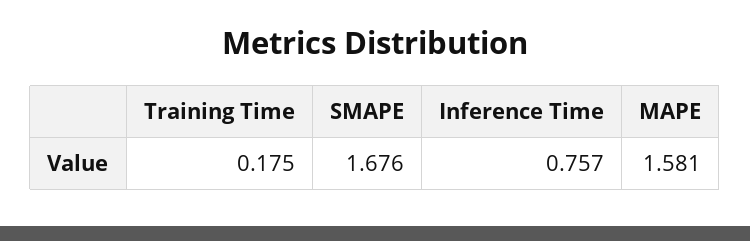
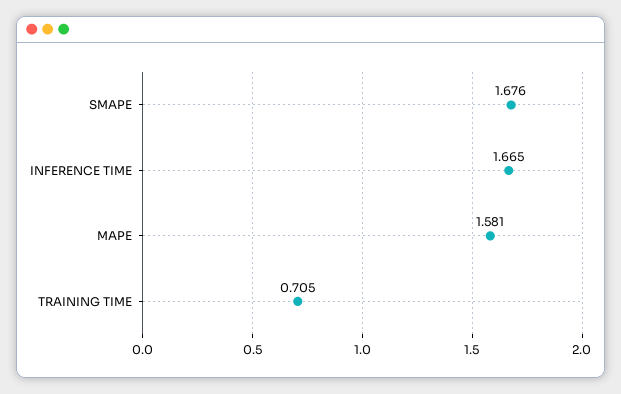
  {
-   "Training Time": 0.175,
+   "Training Time": 0.705,
    "SMAPE": 1.676,
-   "Inference Time": 0.757,
+   "Inference Time": 1.665,
    "MAPE": 1.581
  }

